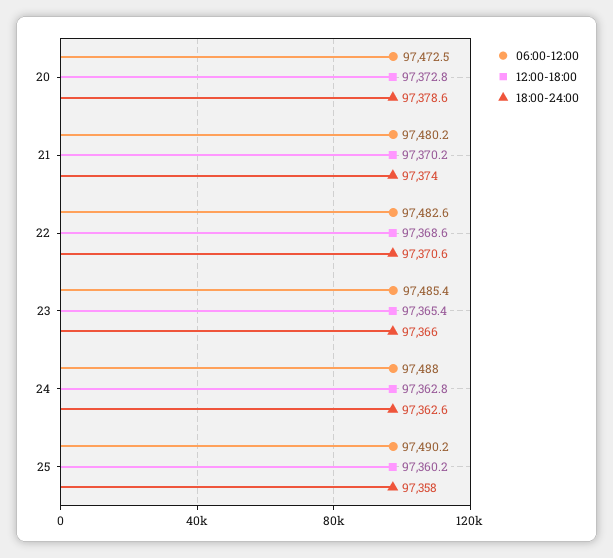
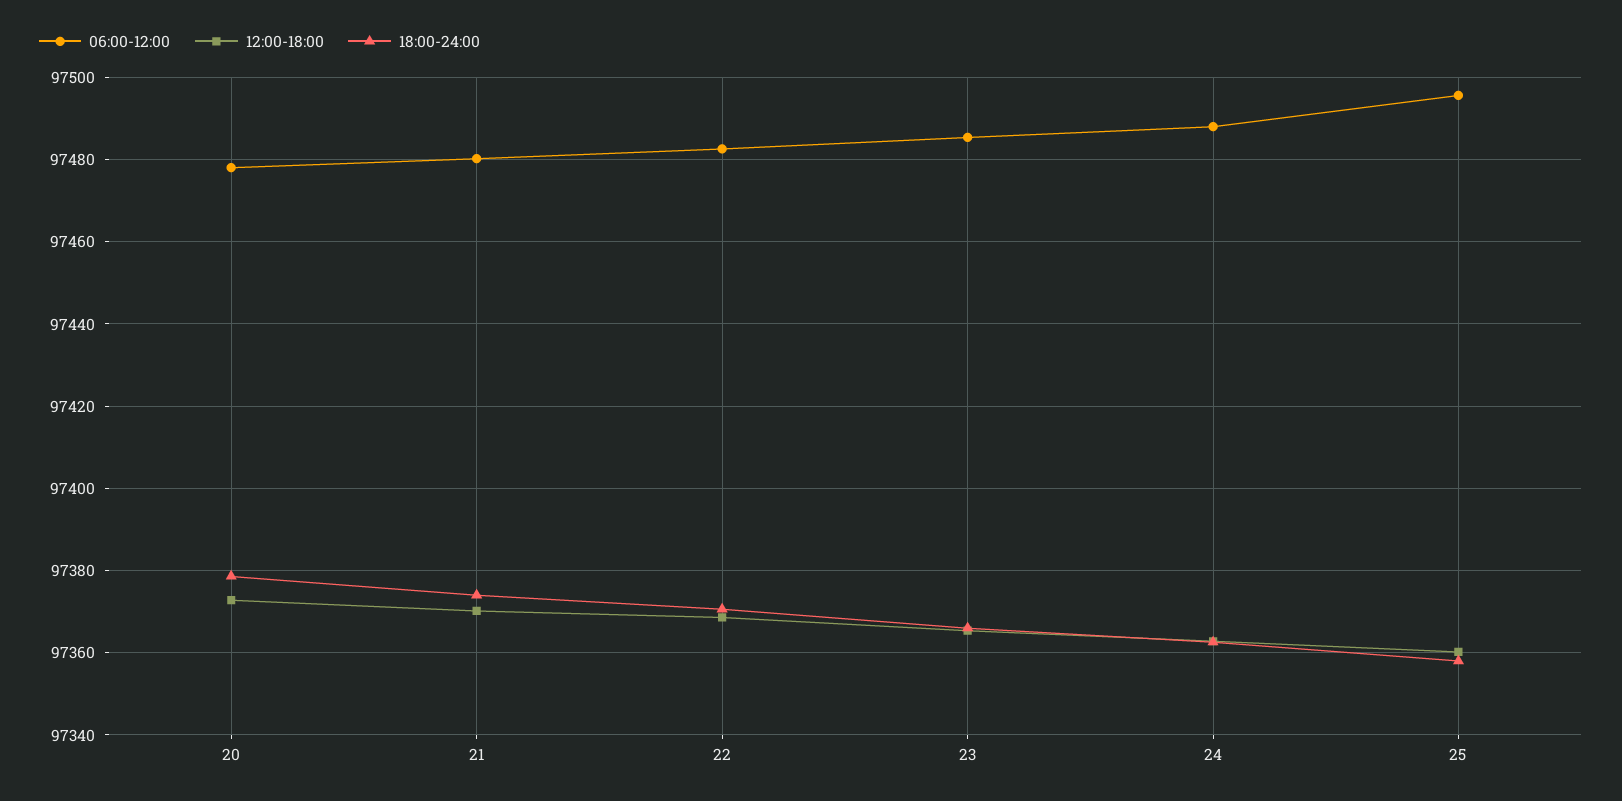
  {
    "06:00-12:00": {
-     "20": 97472.5,
+     "20": 97478,
      "21": 97480.2,
      "22": 97482.6,
      "23": 97485.4,
      "24": 97488,
-     "25": 97490.2
+     "25": 97496
    },
    "12:00-18:00": {
      "20": 97372.8,
      "21": 97370.2,
      "22": 97368.6,
      "23": 97365.4,
      "24": 97362.8,
      "25": 97360.2
    },
    "18:00-24:00": {
      "20": 97378.6,
      "21": 97374,
      "22": 97370.6,
      "23": 97366,
      "24": 97362.6,
      "25": 97358
    }
  }

